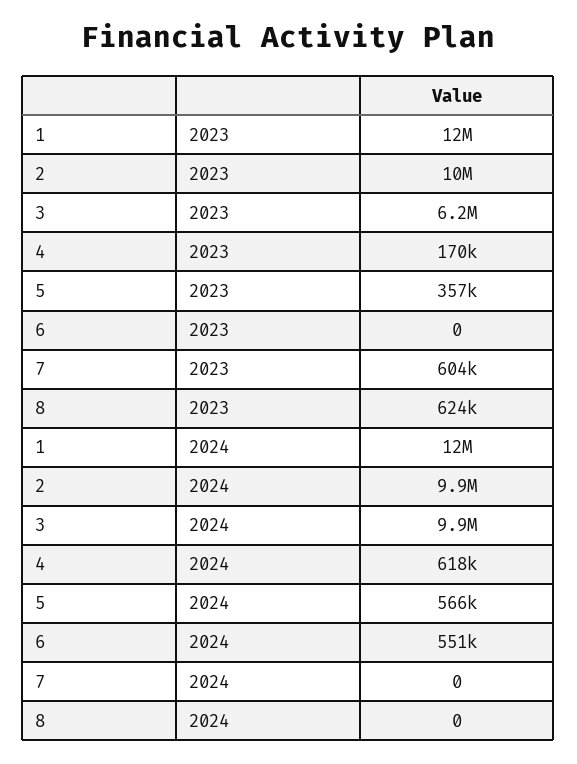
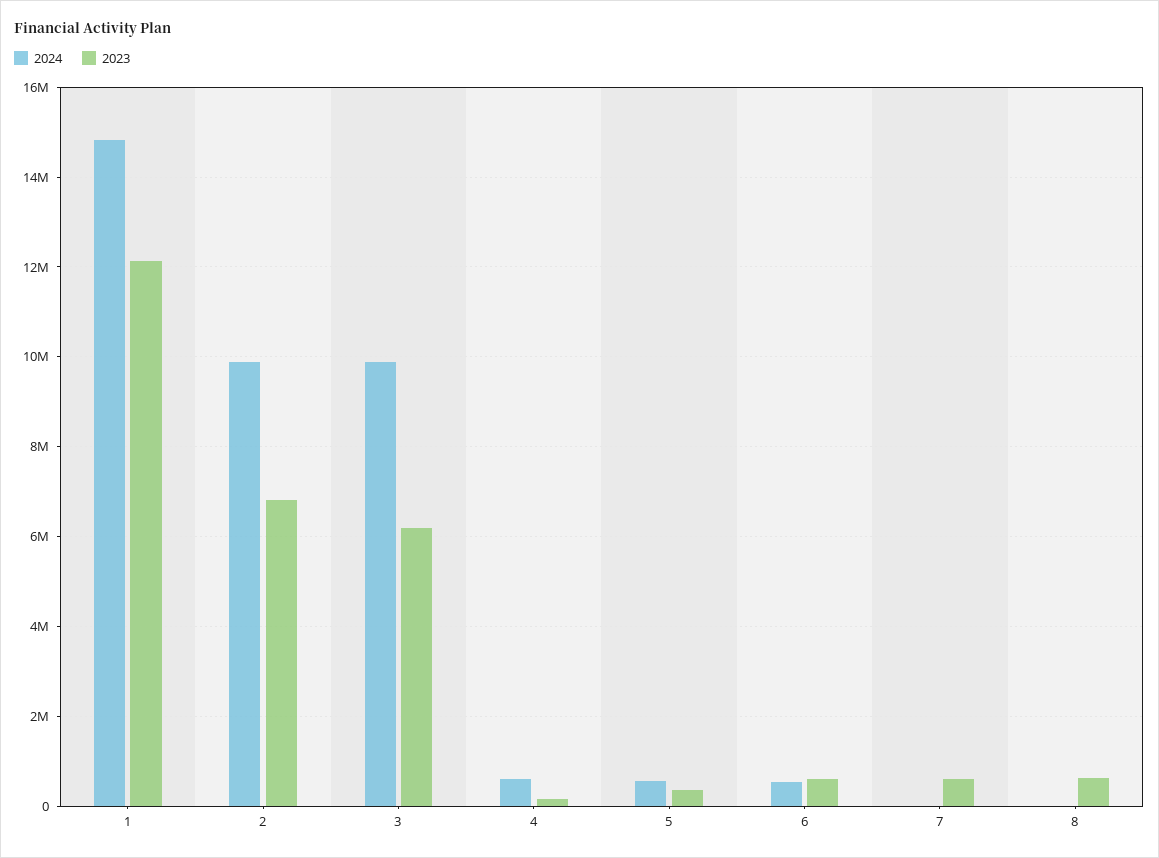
  {
    "2023": {
      "1": 12000000,
-     "2": 10000000,
+     "2": 6800000,
      "3": 6200000,
      "4": 170000,
      "5": 357000,
-     "6": 0,
+     "6": 600000,
      "7": 604000,
      "8": 624000
    },
    "2024": {
-     "1": 12000000,
+     "1": 14800000,
      "2": 9900000,
      "3": 9900000,
      "4": 618000,
      "5": 566000,
      "6": 551000,
      "7": 0,
      "8": 0
    }
  }

